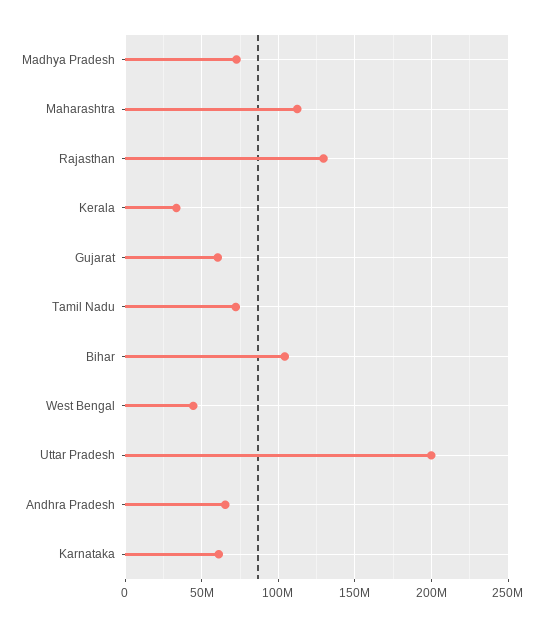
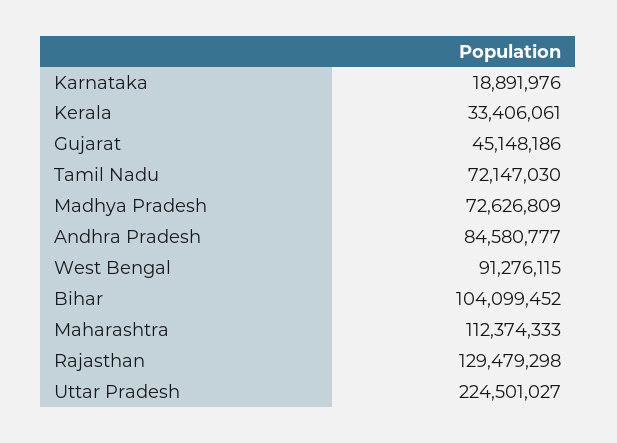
  {
    "Madhya Pradesh": 72626809,
    "Maharashtra": 112374333,
    "Rajasthan": 129479298,
    "Kerala": 33406061,
-   "Gujarat": 60000000,
+   "Gujarat": 45148186,
    "Tamil Nadu": 72147030,
    "Bihar": 104099452,
-   "West Bengal": 45000000,
+   "West Bengal": 91276115,
-   "Uttar Pradesh": 200000000,
+   "Uttar Pradesh": 224501027,
-   "Andhra Pradesh": 65000000,
+   "Andhra Pradesh": 84580777,
-   "Karnataka": 60000000
+   "Karnataka": 18891976
  }

